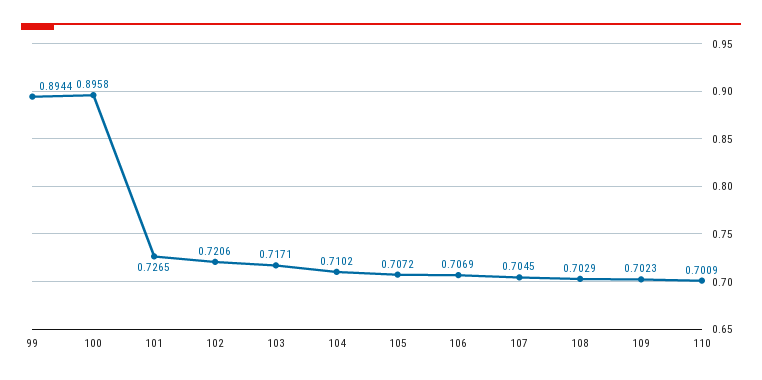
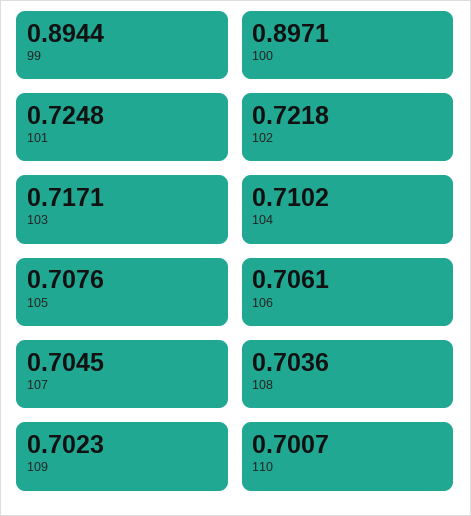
  {
    "99": 0.8944,
-   "100": 0.8958,
+   "100": 0.8971,
-   "101": 0.7265,
+   "101": 0.7248,
-   "102": 0.7206,
+   "102": 0.7218,
    "103": 0.7171,
    "104": 0.7102,
-   "105": 0.7072,
+   "105": 0.7076,
-   "106": 0.7069,
+   "106": 0.7061,
    "107": 0.7045,
-   "108": 0.7029,
+   "108": 0.7036,
    "109": 0.7023,
-   "110": 0.7009
+   "110": 0.7007
  }

